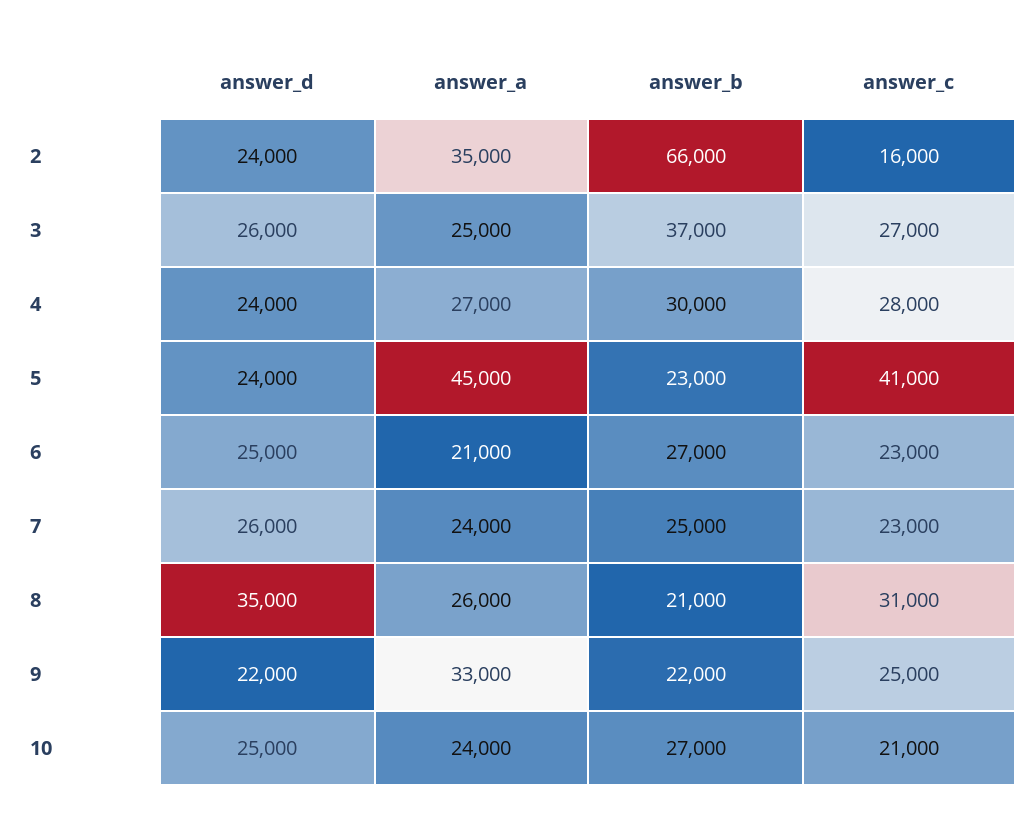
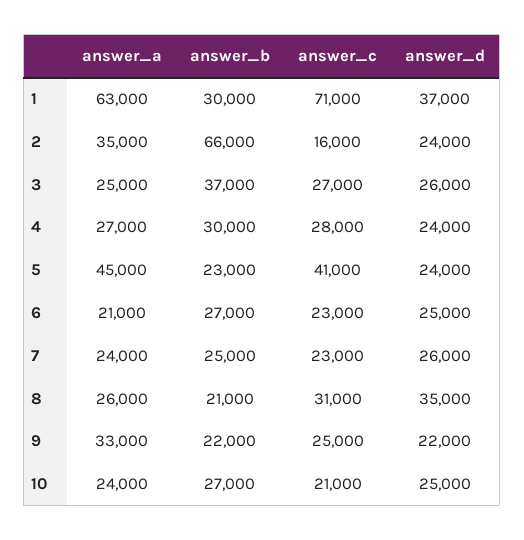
  {
    "answer_d": {
      "2": 24000,
      "3": 26000,
      "4": 24000,
      "5": 24000,
      "6": 25000,
      "7": 26000,
      "8": 35000,
      "9": 22000,
-     "10": 25000
+     "10": 25000,
+     "1": 37000
    },
    "answer_a": {
      "2": 35000,
      "3": 25000,
      "4": 27000,
      "5": 45000,
      "6": 21000,
      "7": 24000,
      "8": 26000,
      "9": 33000,
-     "10": 24000
+     "10": 24000,
+     "1": 63000
    },
    "answer_b": {
      "2": 66000,
      "3": 37000,
      "4": 30000,
      "5": 23000,
      "6": 27000,
      "7": 25000,
      "8": 21000,
      "9": 22000,
-     "10": 27000
+     "10": 27000,
+     "1": 30000
    },
    "answer_c": {
      "2": 16000,
      "3": 27000,
      "4": 28000,
      "5": 41000,
      "6": 23000,
      "7": 23000,
      "8": 31000,
      "9": 25000,
-     "10": 21000
+     "10": 21000,
+     "1": 71000
    }
  }

